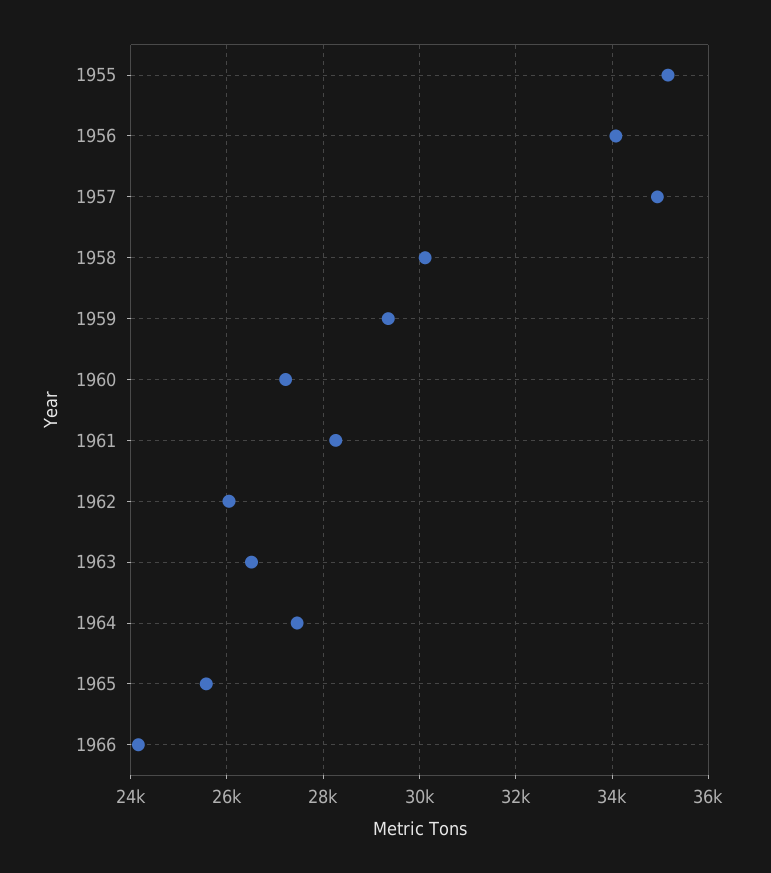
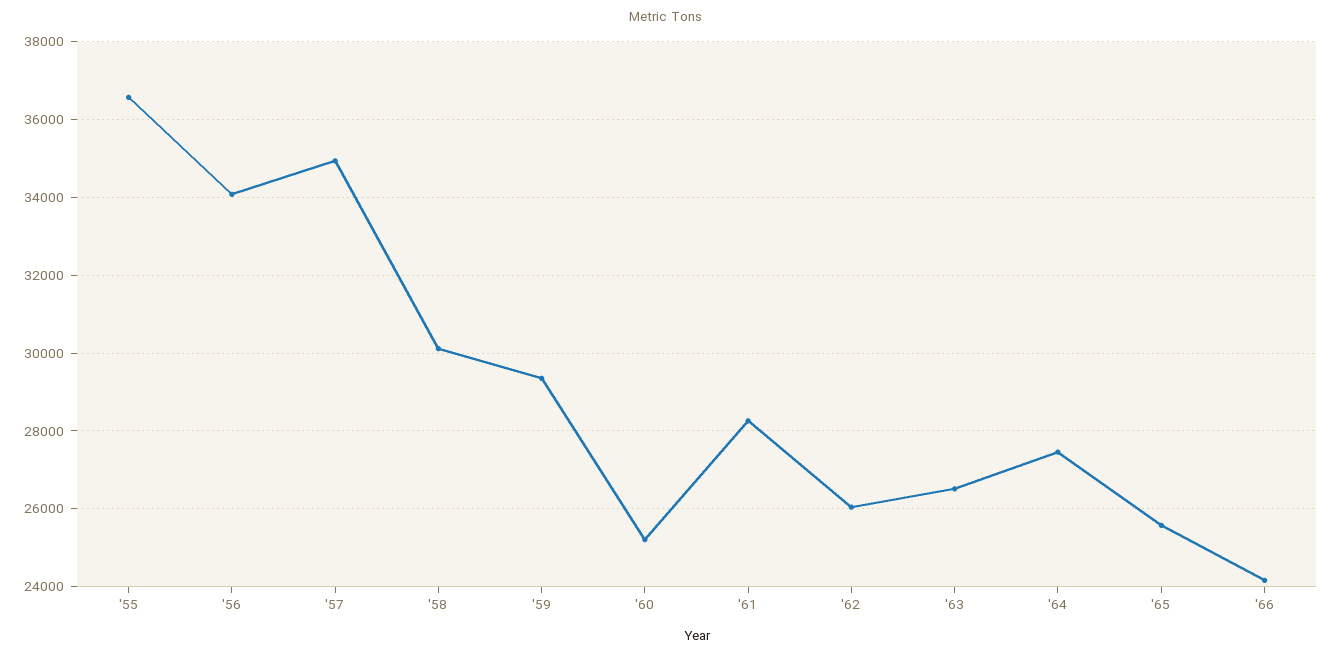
  {
-   "1955": 35200,
+   "1955": 36600,
    "1956": 34000,
    "1957": 35000,
    "1958": 30200,
    "1959": 29400,
-   "1960": 27200,
+   "1960": 25200,
    "1961": 28200,
    "1962": 26000,
    "1963": 26600,
    "1964": 27400,
    "1965": 25600,
    "1966": 24200
  }

